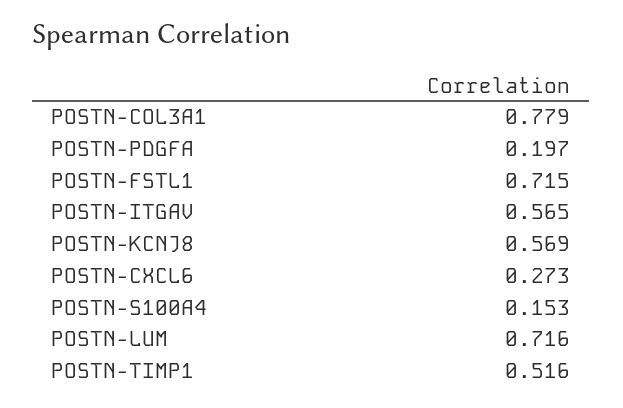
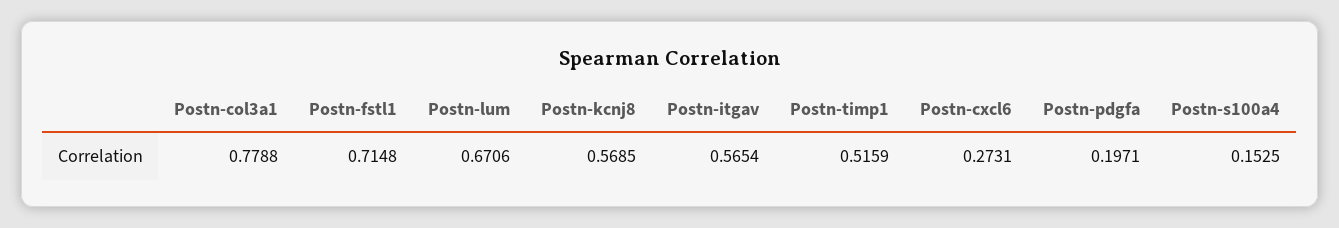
  {
    "POSTN-COL3A1": 0.7788,
    "POSTN-PDGFA": 0.1971,
    "POSTN-FSTL1": 0.7148,
    "POSTN-ITGAV": 0.5654,
    "POSTN-KCNJ8": 0.5685,
    "POSTN-CXCL6": 0.2731,
    "POSTN-S100A4": 0.1525,
-   "POSTN-LUM": 0.716,
+   "POSTN-LUM": 0.6706,
    "POSTN-TIMP1": 0.5159
  }

